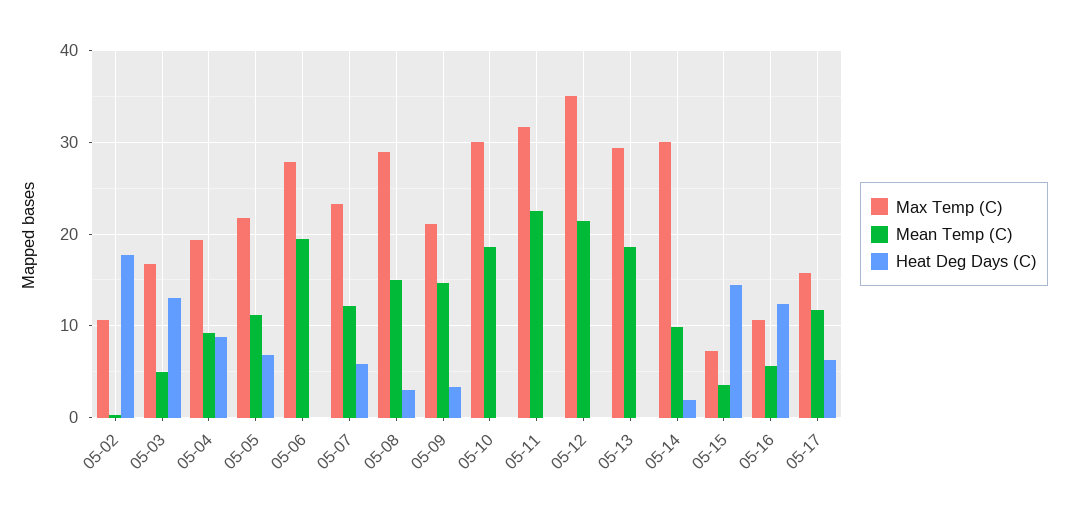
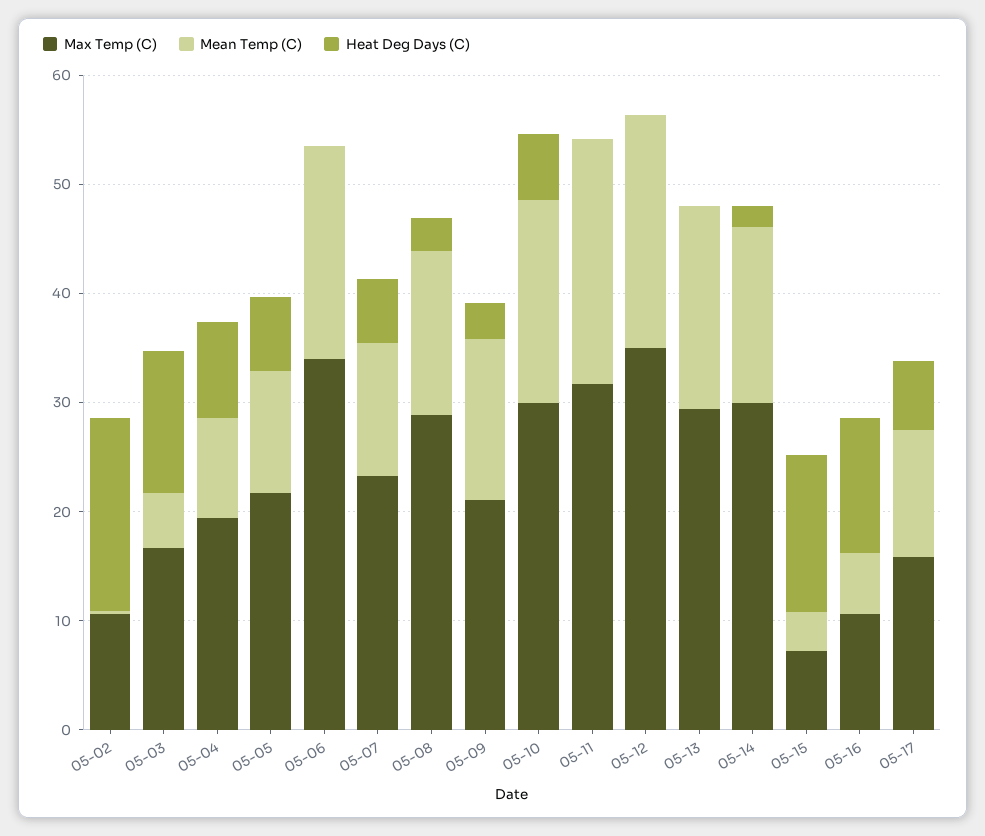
  {
    "Max Temp (C)": {
      "05-02": 11,
      "05-03": 17,
      "05-04": 19,
      "05-05": 22,
-     "05-06": 28,
+     "05-06": 34,
      "05-07": 23,
      "05-08": 29,
      "05-09": 21,
      "05-10": 30,
      "05-11": 32,
      "05-12": 35,
      "05-13": 29,
      "05-14": 30,
      "05-15": 7,
      "05-16": 11,
      "05-17": 16
    },
    "Mean Temp (C)": {
      "05-02": 0,
      "05-03": 5,
      "05-04": 9,
      "05-05": 11,
      "05-06": 20,
      "05-07": 12,
      "05-08": 15,
      "05-09": 15,
      "05-10": 19,
      "05-11": 23,
      "05-12": 21,
      "05-13": 19,
-     "05-14": 10,
+     "05-14": 16,
      "05-15": 4,
      "05-16": 6,
      "05-17": 12
    },
    "Heat Deg Days (C)": {
      "05-02": 18,
      "05-03": 13,
      "05-04": 9,
      "05-05": 7,
      "05-06": 0,
      "05-07": 6,
      "05-08": 3,
      "05-09": 3,
-     "05-10": 0,
+     "05-10": 6,
      "05-11": 0,
      "05-12": 0,
      "05-13": 0,
      "05-14": 2,
      "05-15": 14,
      "05-16": 12,
      "05-17": 6
    }
  }

